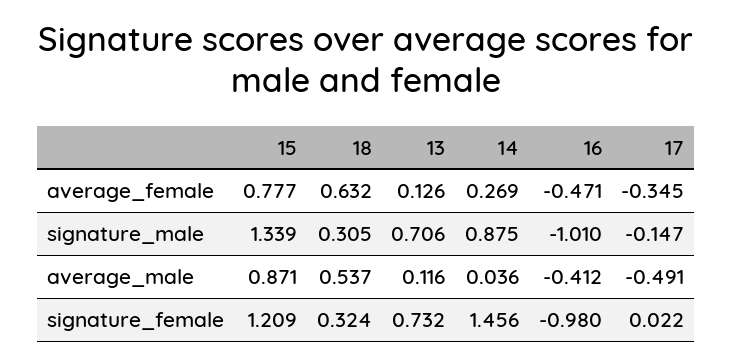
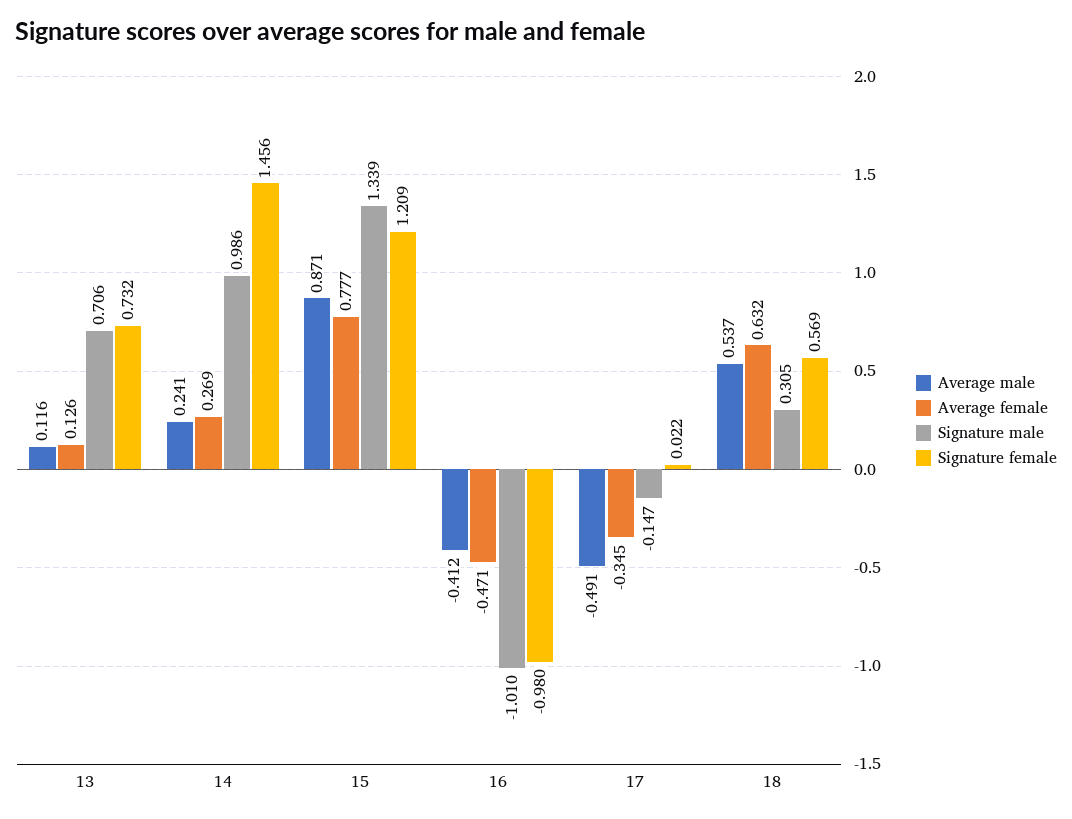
  {
    "average_female": {
      "15": 0.777,
      "18": 0.632,
      "13": 0.126,
      "14": 0.269,
      "16": -0.471,
      "17": -0.345
    },
    "signature_male": {
      "15": 1.339,
      "18": 0.305,
      "13": 0.706,
-     "14": 0.875,
+     "14": 0.986,
      "16": -1.01,
      "17": -0.147
    },
    "average_male": {
      "15": 0.871,
      "18": 0.537,
      "13": 0.116,
-     "14": 0.036,
+     "14": 0.241,
      "16": -0.412,
      "17": -0.491
    },
    "signature_female": {
      "15": 1.209,
-     "18": 0.324,
+     "18": 0.569,
      "13": 0.732,
      "14": 1.456,
      "16": -0.98,
      "17": 0.022
    }
  }

